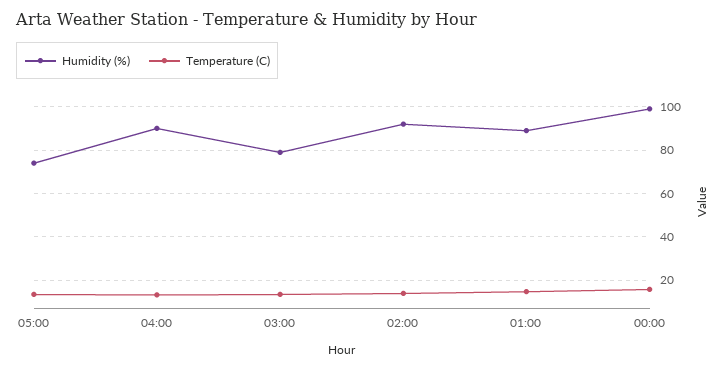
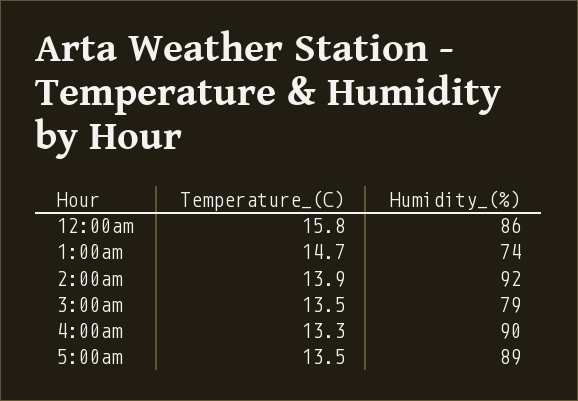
  {
    "Humidity (%)": {
-     "05:00": 75,
+     "05:00": 89,
      "04:00": 90,
      "03:00": 79,
      "02:00": 92,
-     "01:00": 90,
+     "01:00": 74,
-     "00:00": 100
+     "00:00": 86
    },
    "Temperature (C)": {
      "05:00": 13.5,
      "04:00": 13.3,
      "03:00": 13.5,
      "02:00": 13.9,
      "01:00": 14.7,
      "00:00": 15.8
    }
  }

